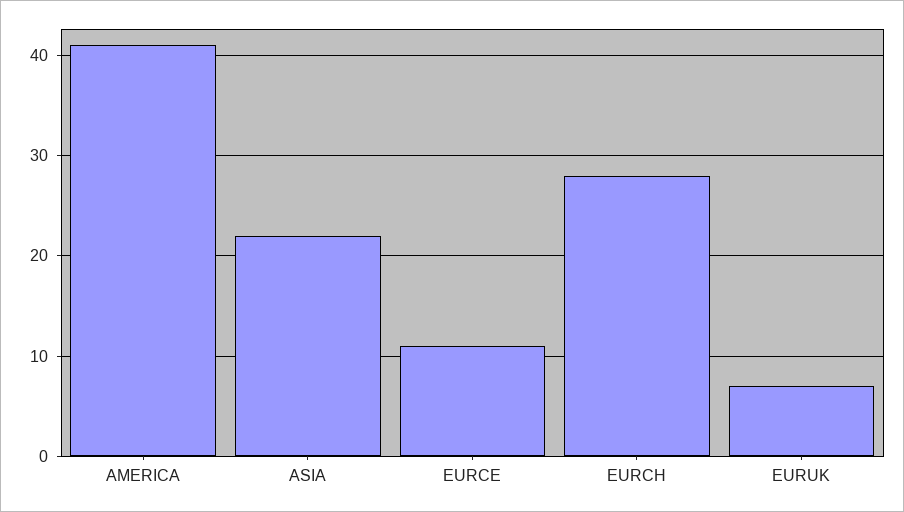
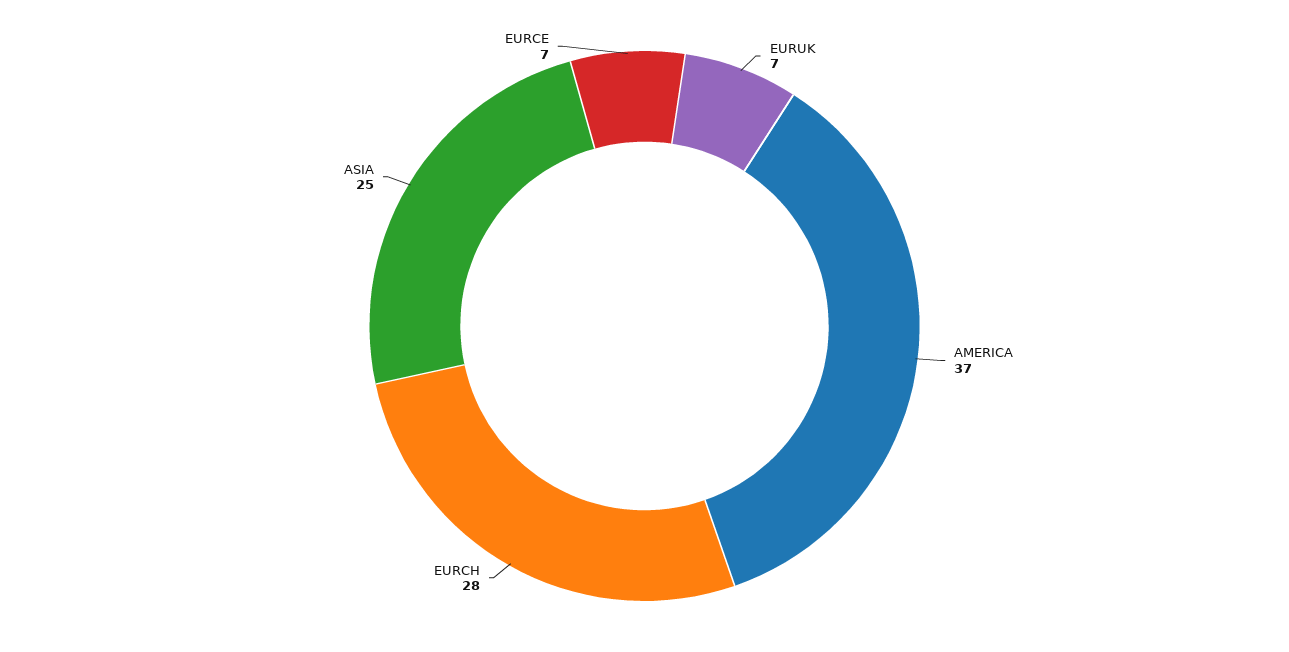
  {
-   "AMERICA": 41,
+   "AMERICA": 37,
-   "ASIA": 22,
+   "ASIA": 25,
-   "EURCE": 11,
+   "EURCE": 7,
    "EURCH": 28,
    "EURUK": 7
  }

